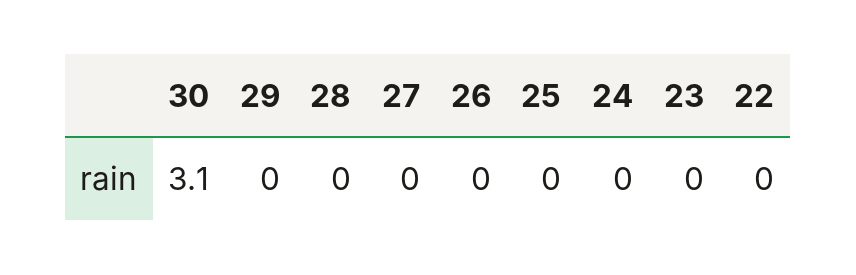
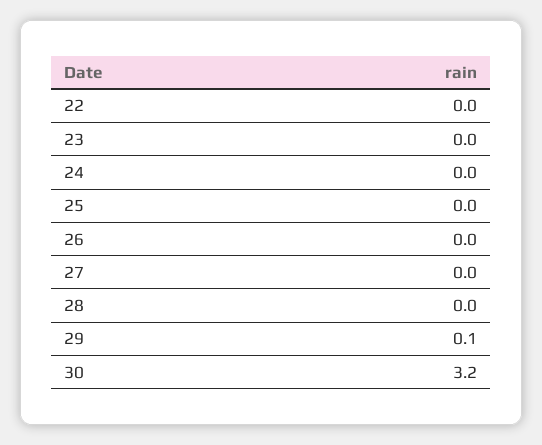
  {
-   "30": 3.1,
+   "30": 3.2,
-   "29": 0,
+   "29": 0.1,
    "28": 0,
    "27": 0,
    "26": 0,
    "25": 0,
    "24": 0,
    "23": 0,
    "22": 0
  }

